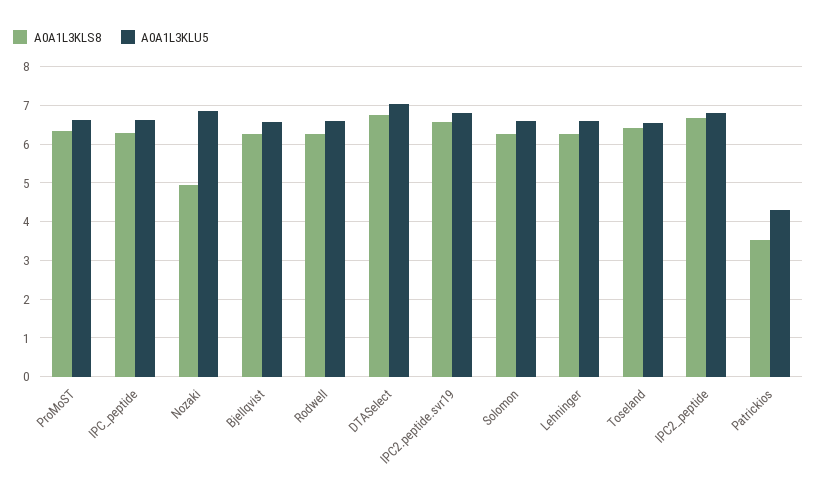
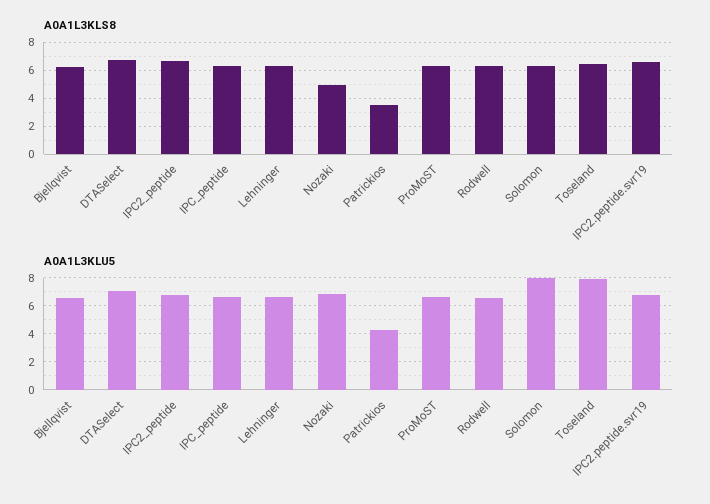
  {
    "A0A1L3KLS8": {
      "ProMoST": 6.4,
      "IPC_peptide": 6.4,
      "Nozaki": 5,
      "Bjellqvist": 6.2,
      "Rodwell": 6.2,
      "DTASelect": 6.8,
      "IPC2.peptide.svr19": 6.6,
      "Solomon": 6.2,
      "Lehninger": 6.2,
      "Toseland": 6.4,
      "IPC2_peptide": 6.6,
      "Patrickios": 3.6
    },
    "A0A1L3KLU5": {
      "ProMoST": 6.6,
      "IPC_peptide": 6.6,
      "Nozaki": 6.8,
      "Bjellqvist": 6.6,
      "Rodwell": 6.6,
      "DTASelect": 7,
      "IPC2.peptide.svr19": 6.8,
-     "Solomon": 6.6,
+     "Solomon": 8,
      "Lehninger": 6.6,
-     "Toseland": 6.6,
+     "Toseland": 8,
      "IPC2_peptide": 6.8,
      "Patrickios": 4.2
    }
  }

